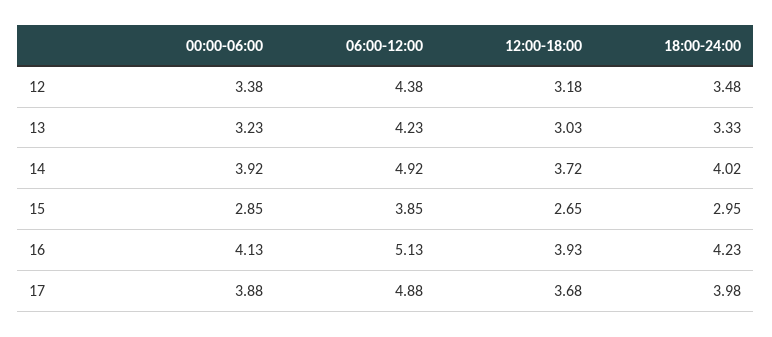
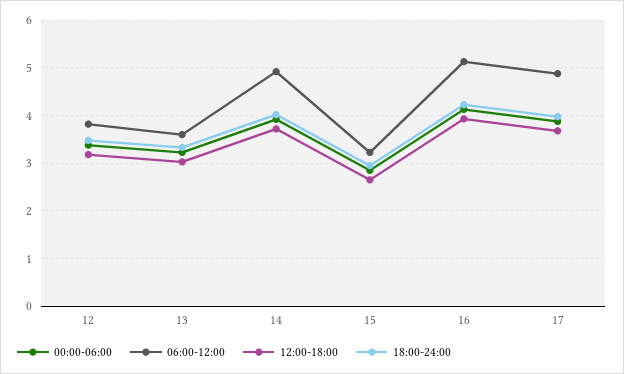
  {
    "00:00-06:00": {
      "12": 3.38,
      "13": 3.23,
      "14": 3.92,
      "15": 2.85,
      "16": 4.13,
      "17": 3.88
    },
    "06:00-12:00": {
-     "12": 4.38,
+     "12": 3.8,
-     "13": 4.23,
+     "13": 3.6,
      "14": 4.92,
-     "15": 3.85,
+     "15": 3.2,
      "16": 5.13,
      "17": 4.88
    },
    "12:00-18:00": {
      "12": 3.18,
      "13": 3.03,
      "14": 3.72,
      "15": 2.65,
      "16": 3.93,
      "17": 3.68
    },
    "18:00-24:00": {
      "12": 3.48,
      "13": 3.33,
      "14": 4.02,
      "15": 2.95,
      "16": 4.23,
      "17": 3.98
    }
  }

